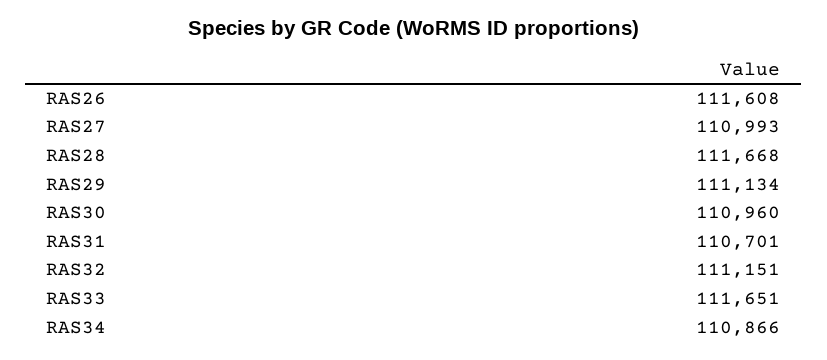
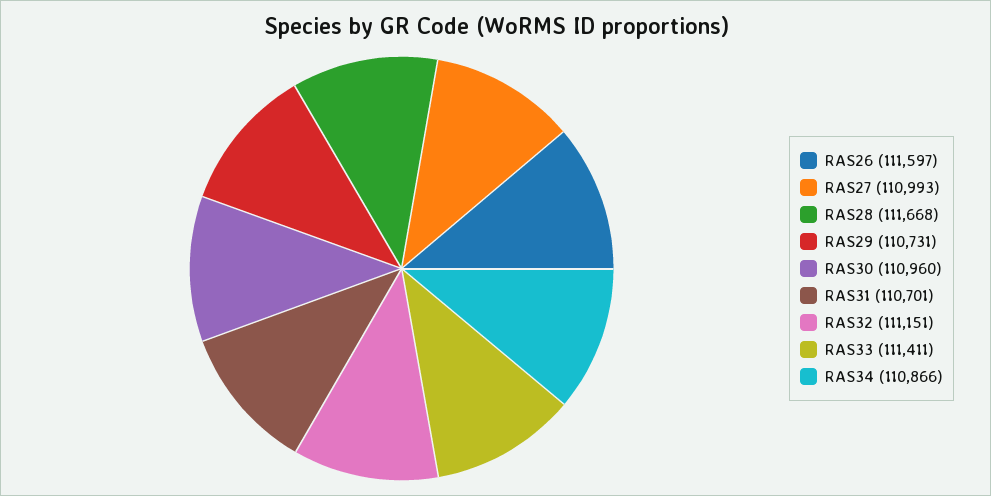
  {
-   "RAS26": 111608,
+   "RAS26": 111597,
    "RAS27": 110993,
    "RAS28": 111668,
-   "RAS29": 111134,
+   "RAS29": 110731,
    "RAS30": 110960,
    "RAS31": 110701,
    "RAS32": 111151,
-   "RAS33": 111651,
+   "RAS33": 111411,
    "RAS34": 110866
  }

